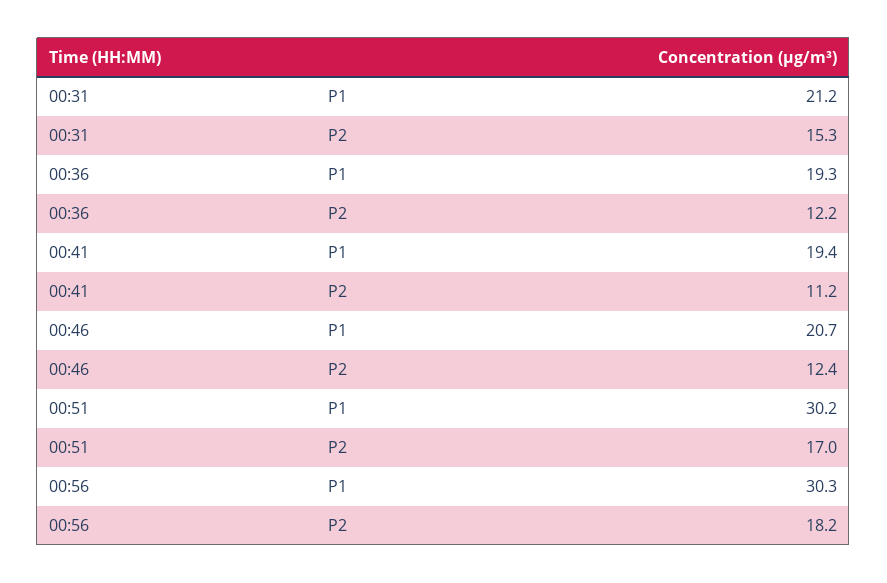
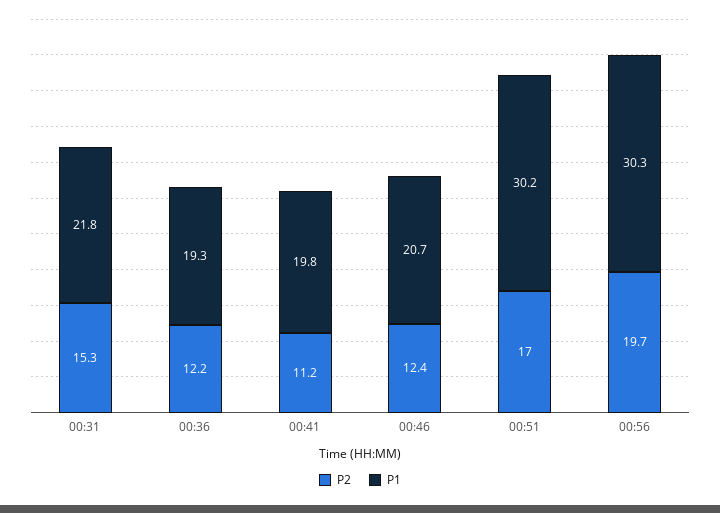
  {
    "P1": {
-     "00:31": 21.2,
+     "00:31": 21.8,
      "00:36": 19.3,
-     "00:41": 19.4,
+     "00:41": 19.8,
      "00:46": 20.7,
      "00:51": 30.2,
      "00:56": 30.3
    },
    "P2": {
      "00:31": 15.3,
      "00:36": 12.2,
      "00:41": 11.2,
      "00:46": 12.4,
      "00:51": 17,
-     "00:56": 18.2
+     "00:56": 19.7
    }
  }

